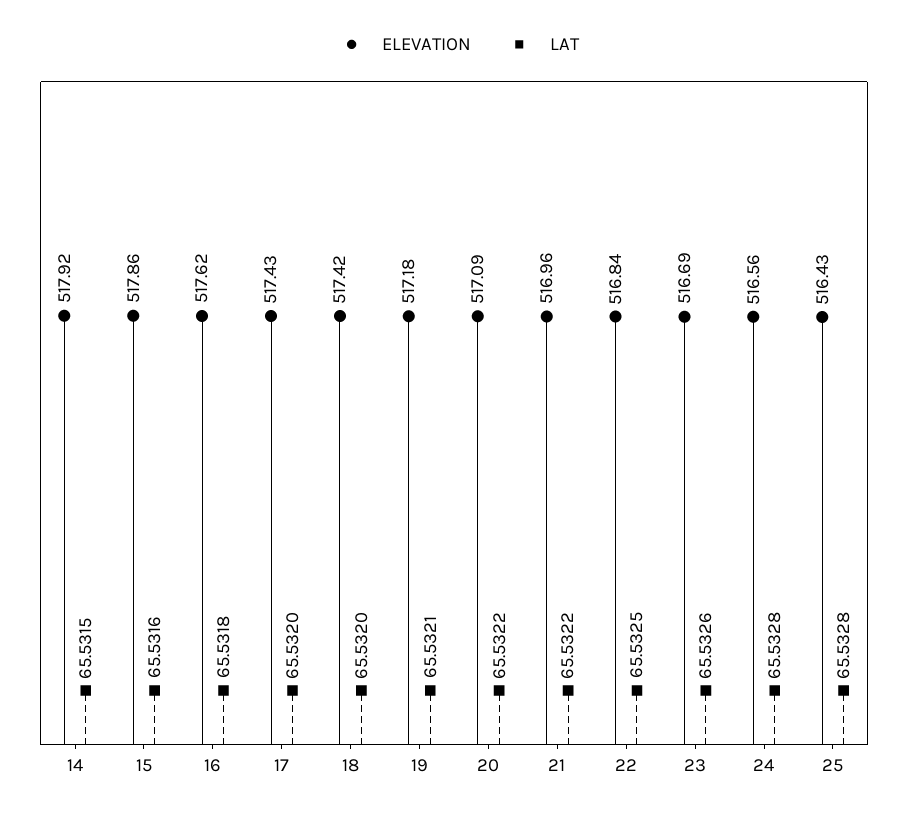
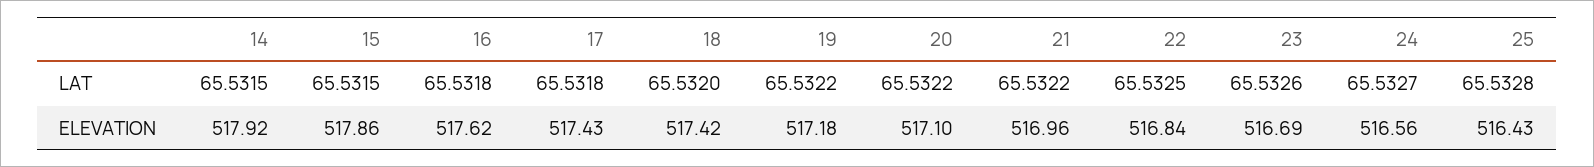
  {
    "ELEVATION": {
      "14": 517.92,
      "15": 517.86,
      "16": 517.62,
      "17": 517.43,
      "18": 517.42,
      "19": 517.18,
-     "20": 517.09,
+     "20": 517.1,
      "21": 516.96,
      "22": 516.84,
      "23": 516.69,
      "24": 516.56,
      "25": 516.43
    },
    "LAT": {
      "14": 65.5315,
-     "15": 65.5316,
+     "15": 65.5315,
      "16": 65.5318,
-     "17": 65.532,
+     "17": 65.5318,
      "18": 65.532,
-     "19": 65.5321,
+     "19": 65.5322,
      "20": 65.5322,
      "21": 65.5322,
      "22": 65.5325,
      "23": 65.5326,
-     "24": 65.5328,
+     "24": 65.5327,
      "25": 65.5328
    }
  }

